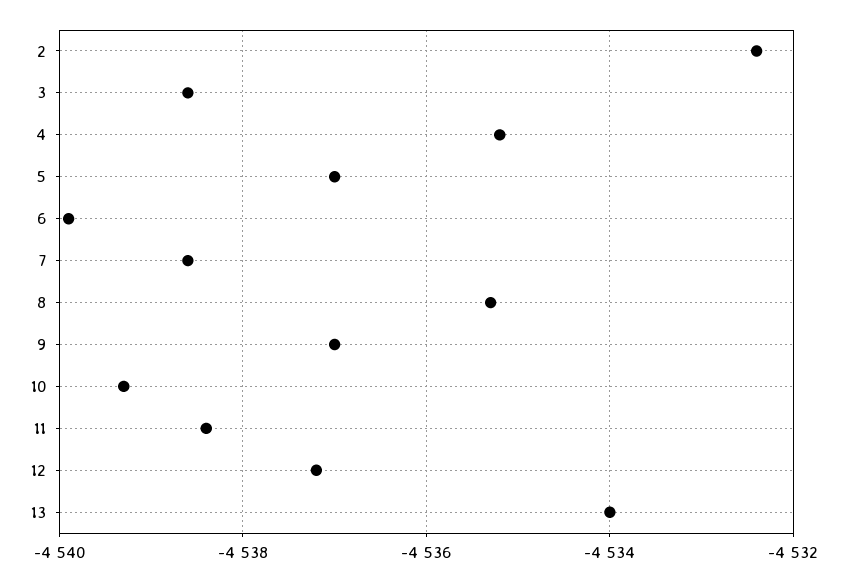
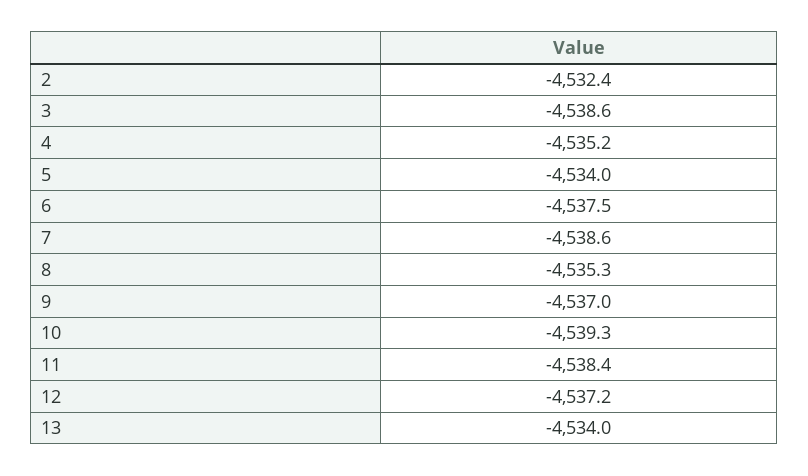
  {
    "2": -4532.4,
    "3": -4538.6,
    "4": -4535.2,
-   "5": -4537,
+   "5": -4534,
-   "6": -4540,
+   "6": -4537.5,
    "7": -4538.6,
    "8": -4535.3,
    "9": -4537,
    "10": -4539.3,
    "11": -4538.4,
    "12": -4537.2,
    "13": -4534
  }

